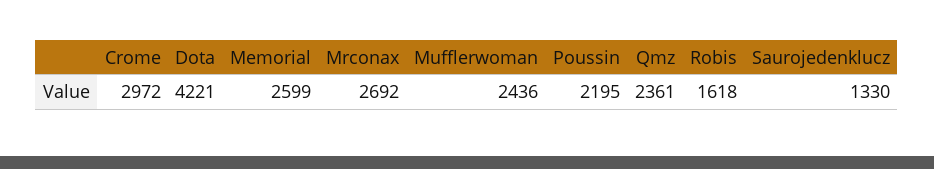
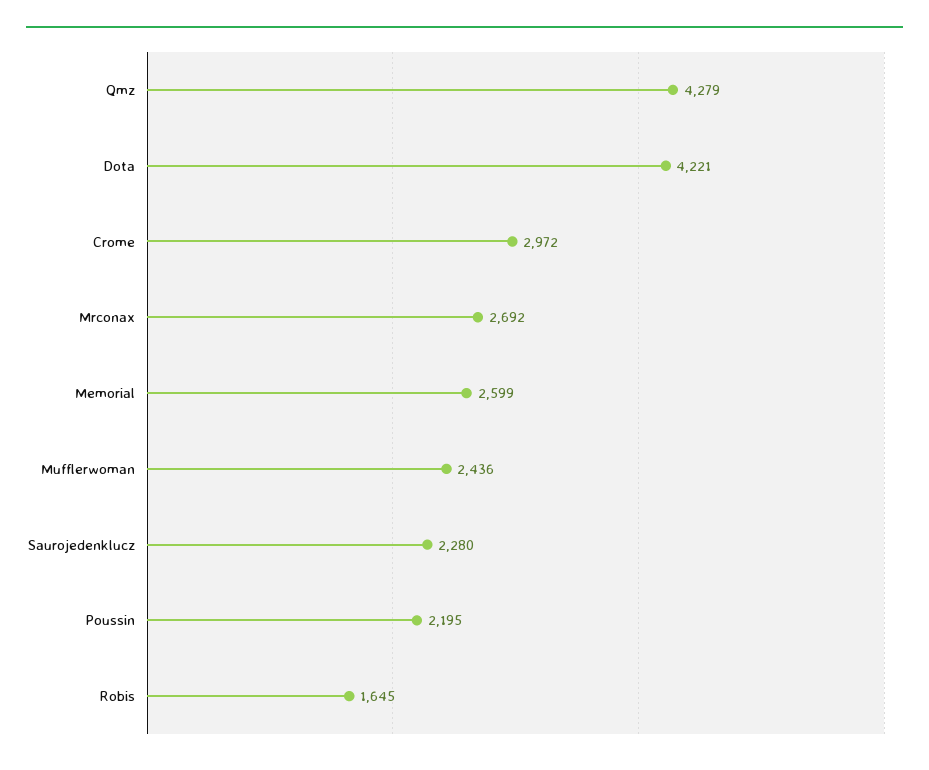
  {
    "Crome": 2972,
    "Dota": 4221,
    "Memorial": 2599,
    "Mrconax": 2692,
    "Mufflerwoman": 2436,
    "Poussin": 2195,
-   "Qmz": 2361,
+   "Qmz": 4279,
-   "Robis": 1618,
+   "Robis": 1645,
-   "Saurojedenklucz": 1330
+   "Saurojedenklucz": 2280
  }

